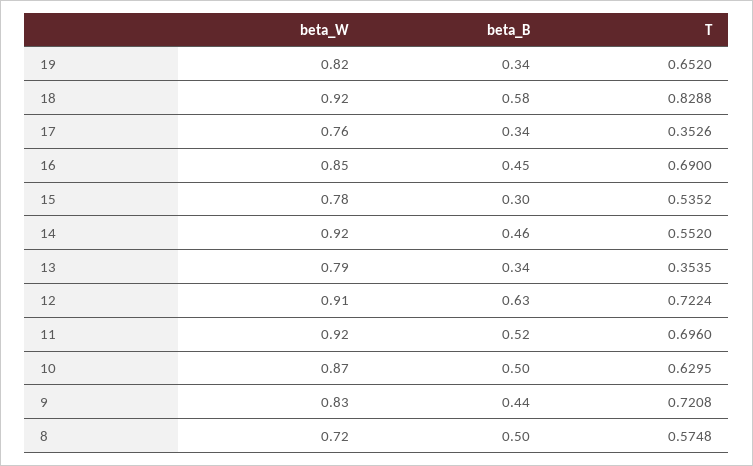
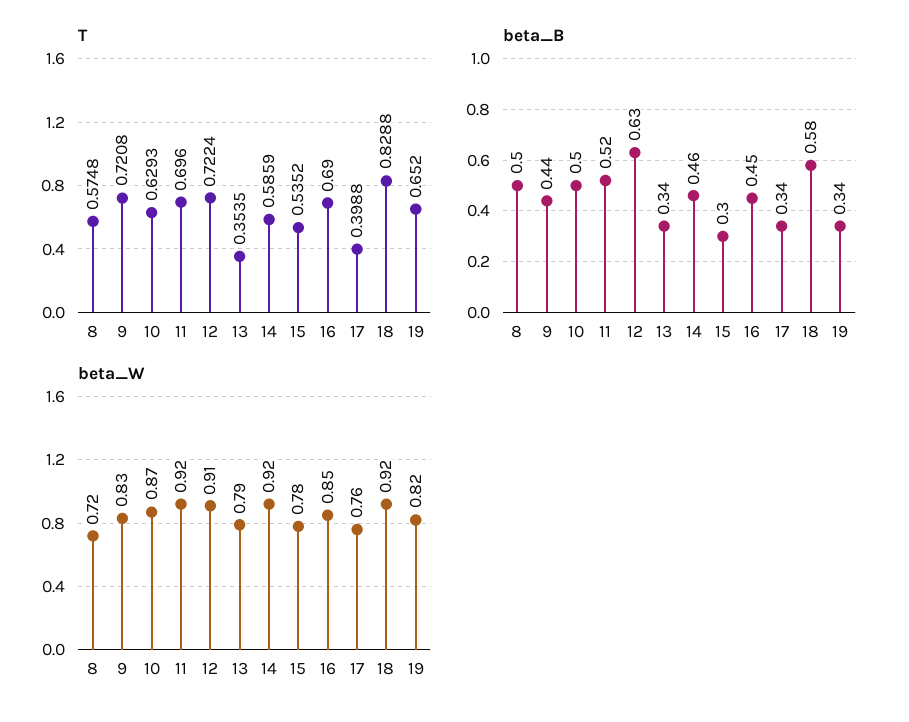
  {
    "beta_W": {
      "19": 0.82,
      "18": 0.92,
      "17": 0.76,
      "16": 0.85,
      "15": 0.78,
      "14": 0.92,
      "13": 0.79,
      "12": 0.91,
      "11": 0.92,
      "10": 0.87,
      "9": 0.83,
      "8": 0.72
    },
    "beta_B": {
      "19": 0.34,
      "18": 0.58,
      "17": 0.34,
      "16": 0.45,
      "15": 0.3,
      "14": 0.46,
      "13": 0.34,
      "12": 0.63,
      "11": 0.52,
      "10": 0.5,
      "9": 0.44,
      "8": 0.5
    },
    "T": {
      "19": 0.652,
      "18": 0.8288,
-     "17": 0.3526,
+     "17": 0.3988,
      "16": 0.69,
      "15": 0.5352,
-     "14": 0.552,
+     "14": 0.5859,
      "13": 0.3535,
      "12": 0.7224,
      "11": 0.696,
-     "10": 0.6295,
+     "10": 0.6293,
      "9": 0.7208,
      "8": 0.5748
    }
  }

